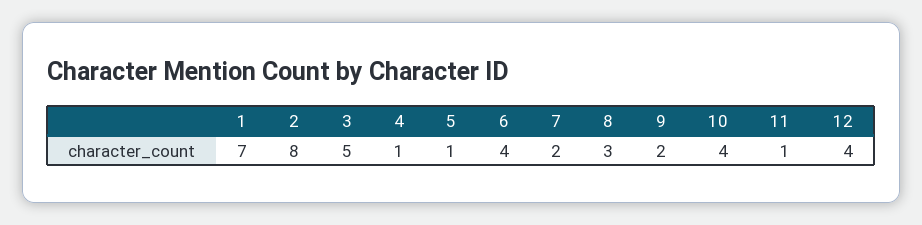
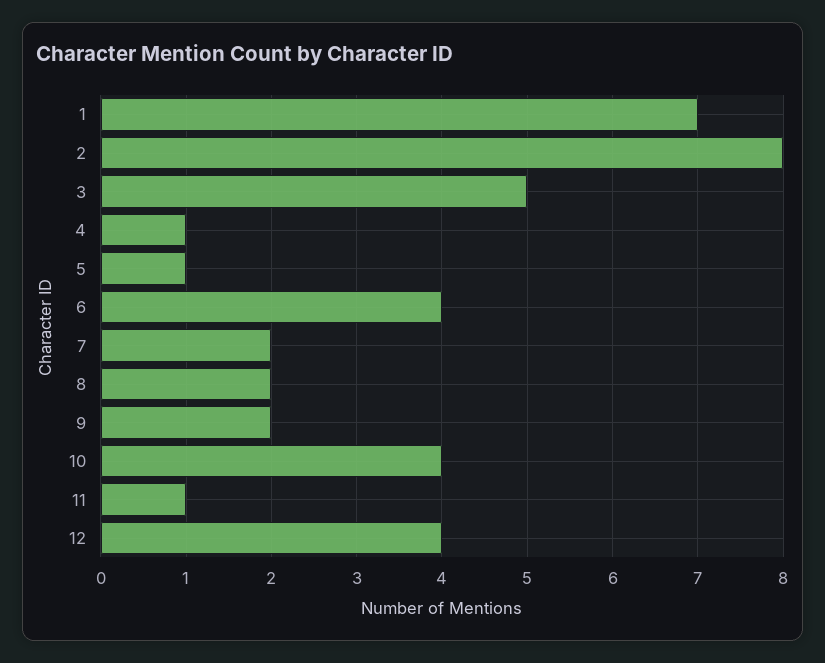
  {
    "1": 7,
    "2": 8,
    "3": 5,
    "4": 1,
    "5": 1,
    "6": 4,
    "7": 2,
-   "8": 3,
+   "8": 2,
    "9": 2,
    "10": 4,
    "11": 1,
    "12": 4
  }

